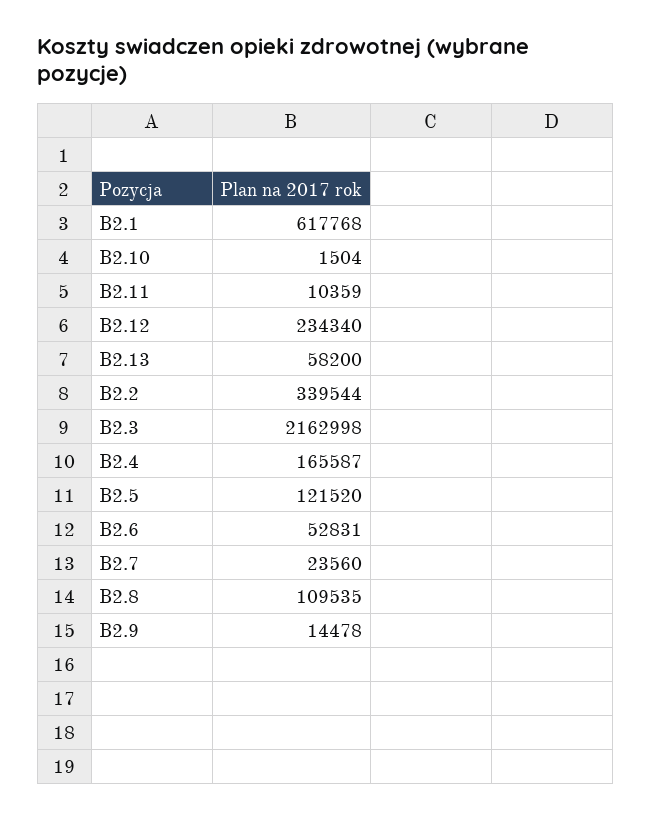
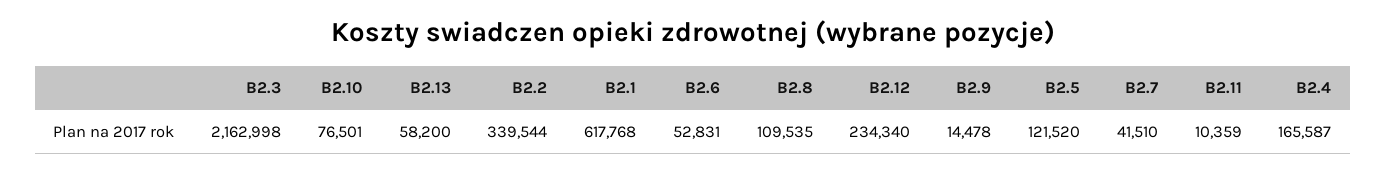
  {
    "B2.1": 617768,
-   "B2.10": 1504,
+   "B2.10": 76501,
    "B2.11": 10359,
    "B2.12": 234340,
    "B2.13": 58200,
    "B2.2": 339544,
    "B2.3": 2162998,
    "B2.4": 165587,
    "B2.5": 121520,
    "B2.6": 52831,
-   "B2.7": 23560,
+   "B2.7": 41510,
    "B2.8": 109535,
    "B2.9": 14478
  }

